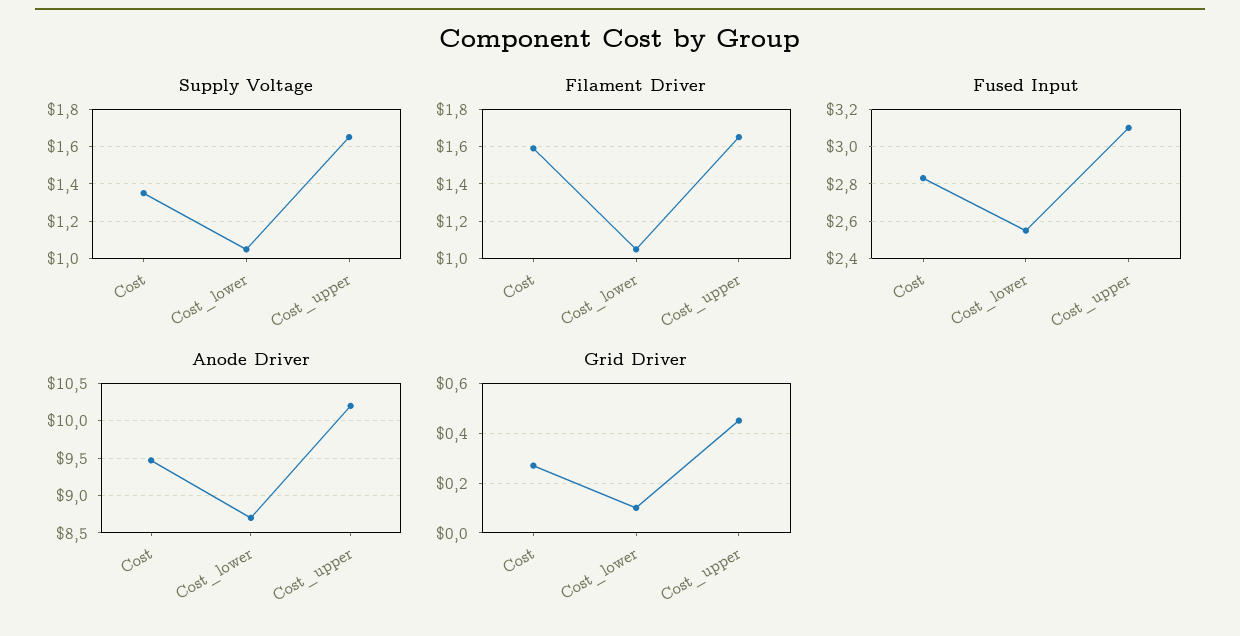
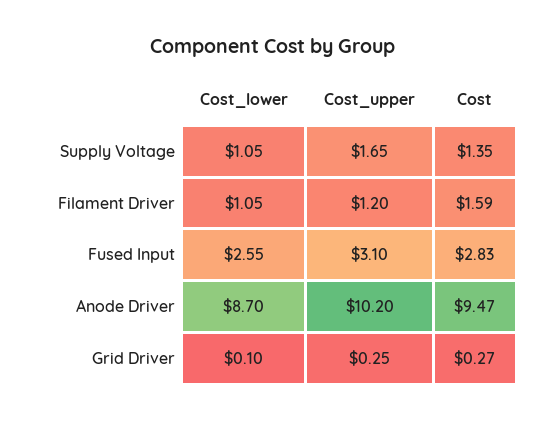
  {
    "Supply Voltage": {
      "Cost": 1.35,
      "Cost_lower": 1.05,
      "Cost_upper": 1.65
    },
    "Filament Driver": {
      "Cost": 1.59,
      "Cost_lower": 1.05,
-     "Cost_upper": 1.65
+     "Cost_upper": 1.2
    },
    "Fused Input": {
      "Cost": 2.83,
      "Cost_lower": 2.55,
      "Cost_upper": 3.1
    },
    "Anode Driver": {
      "Cost": 9.47,
      "Cost_lower": 8.7,
      "Cost_upper": 10.2
    },
    "Grid Driver": {
      "Cost": 0.27,
      "Cost_lower": 0.1,
-     "Cost_upper": 0.45
+     "Cost_upper": 0.25
    }
  }

